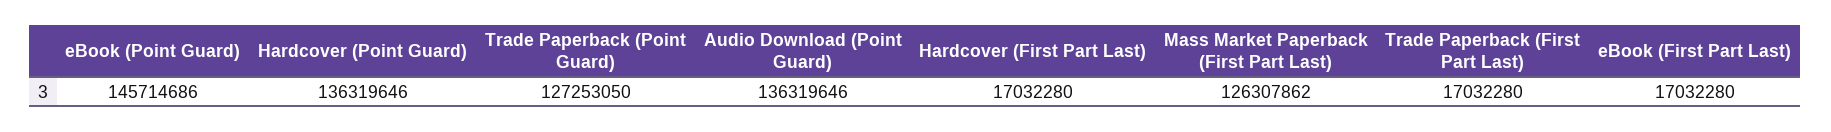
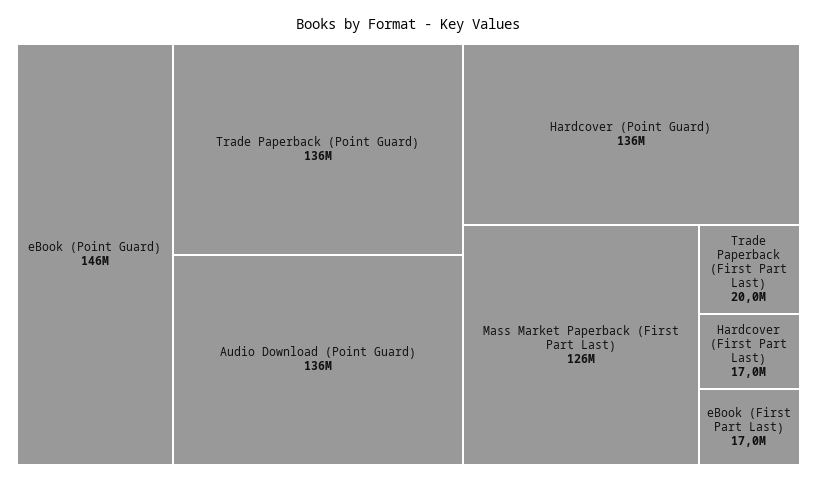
  {
    "eBook (Point Guard)": 145714686,
    "Hardcover (Point Guard)": 136319646,
-   "Trade Paperback (Point Guard)": 127253050,
+   "Trade Paperback (Point Guard)": 136000000,
    "Audio Download (Point Guard)": 136319646,
    "Hardcover (First Part Last)": 17032280,
    "Mass Market Paperback (First Part Last)": 126307862,
-   "Trade Paperback (First Part Last)": 17032280,
+   "Trade Paperback (First Part Last)": 20000000,
    "eBook (First Part Last)": 17032280
  }

